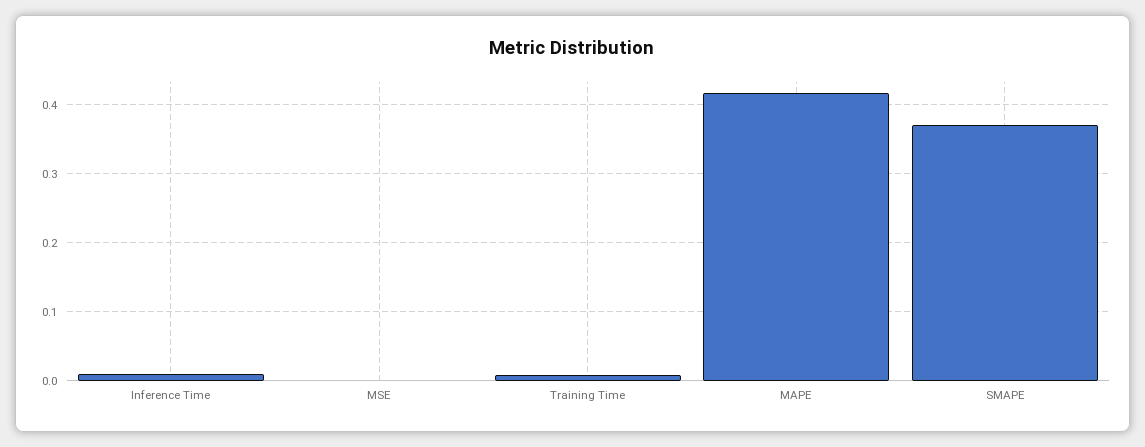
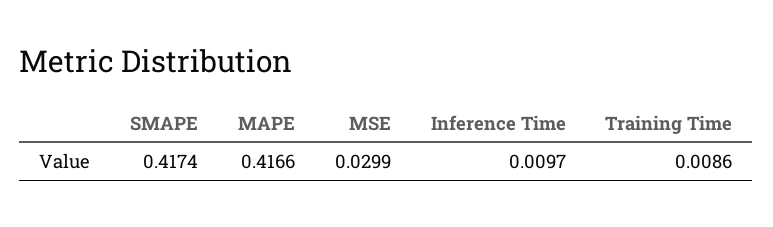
  {
    "Inference Time": 0.0097,
-   "MSE": 0,
+   "MSE": 0.0299,
    "Training Time": 0.0086,
    "MAPE": 0.4166,
-   "SMAPE": 0.37
+   "SMAPE": 0.4174
  }

